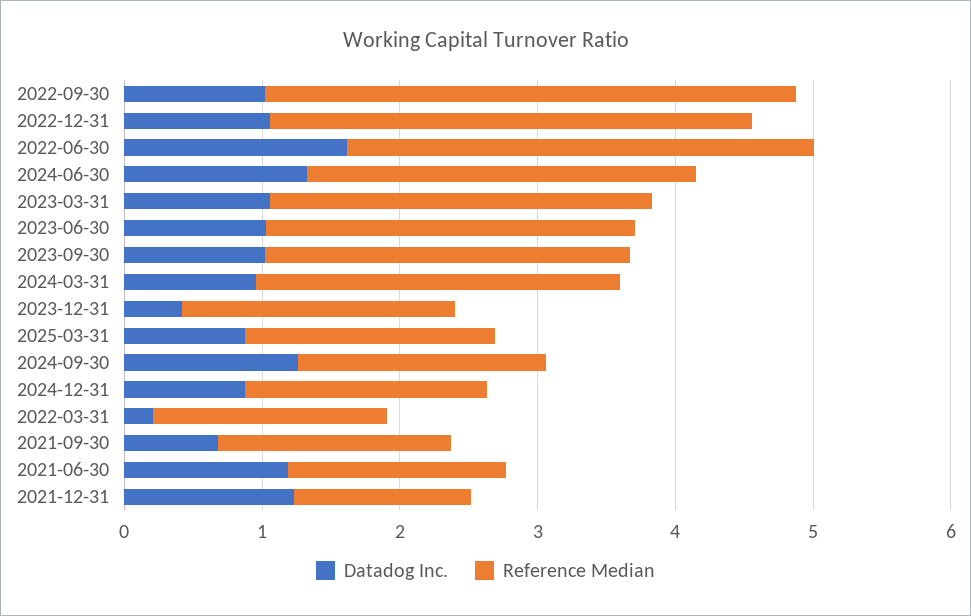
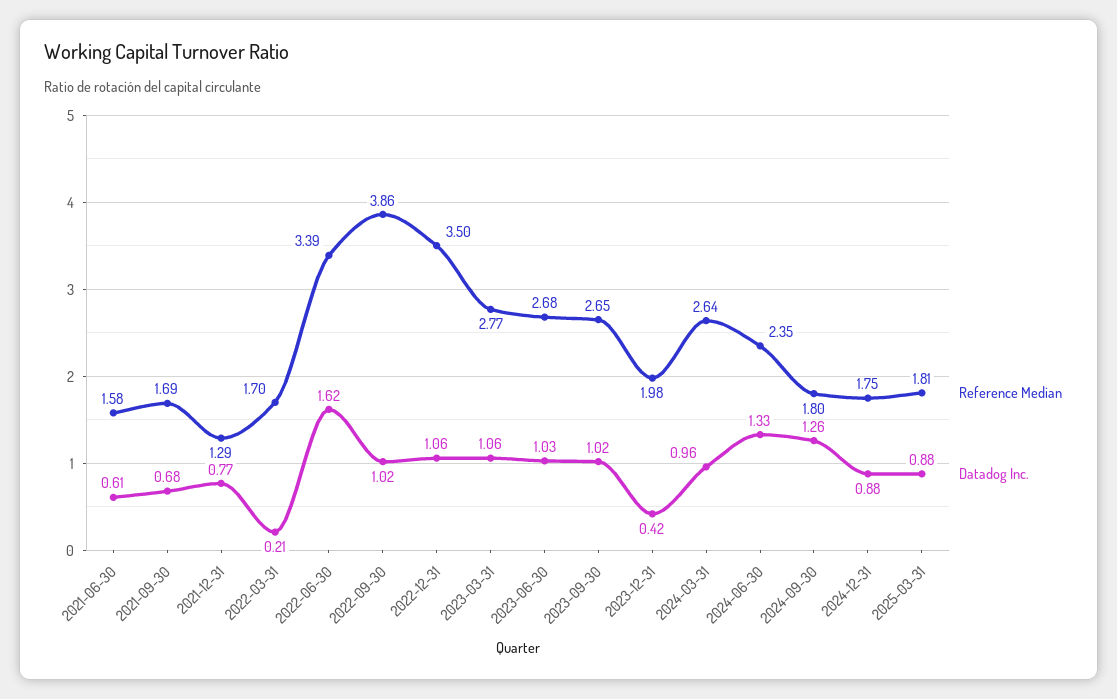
  {
    "Datadog Inc.": {
      "2022-09-30": 1.02,
      "2022-12-31": 1.06,
      "2022-06-30": 1.62,
      "2024-06-30": 1.33,
      "2023-03-31": 1.06,
      "2023-06-30": 1.03,
      "2023-09-30": 1.02,
      "2024-03-31": 0.96,
      "2023-12-31": 0.42,
      "2025-03-31": 0.88,
      "2024-09-30": 1.26,
      "2024-12-31": 0.88,
      "2022-03-31": 0.21,
      "2021-09-30": 0.68,
-     "2021-06-30": 1.2,
+     "2021-06-30": 0.61,
-     "2021-12-31": 1.2
+     "2021-12-31": 0.77
    },
    "Reference Median": {
      "2022-09-30": 3.86,
      "2022-12-31": 3.5,
      "2022-06-30": 3.39,
-     "2024-06-30": 2.8,
+     "2024-06-30": 2.35,
      "2023-03-31": 2.77,
      "2023-06-30": 2.68,
      "2023-09-30": 2.65,
      "2024-03-31": 2.64,
      "2023-12-31": 1.98,
      "2025-03-31": 1.81,
      "2024-09-30": 1.8,
      "2024-12-31": 1.75,
      "2022-03-31": 1.7,
      "2021-09-30": 1.69,
      "2021-06-30": 1.58,
      "2021-12-31": 1.29
    }
  }

